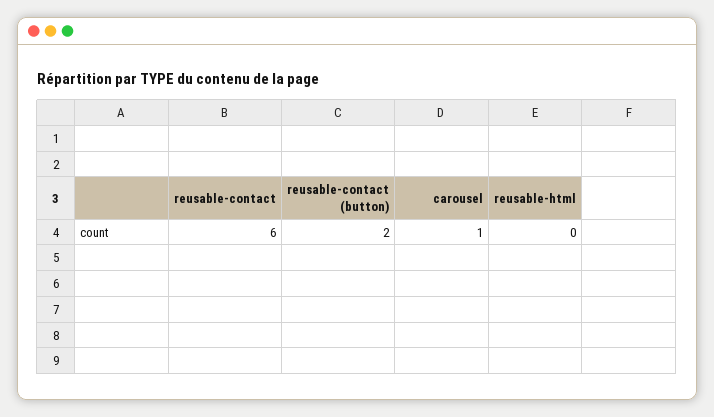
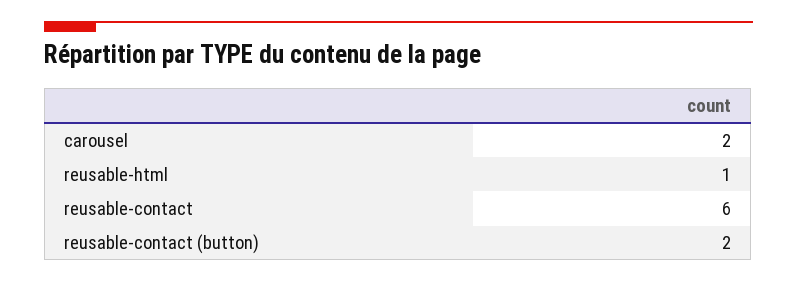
  {
    "reusable-contact": 6,
    "reusable-contact (button)": 2,
-   "carousel": 1,
+   "carousel": 2,
-   "reusable-html": 0
+   "reusable-html": 1
  }

